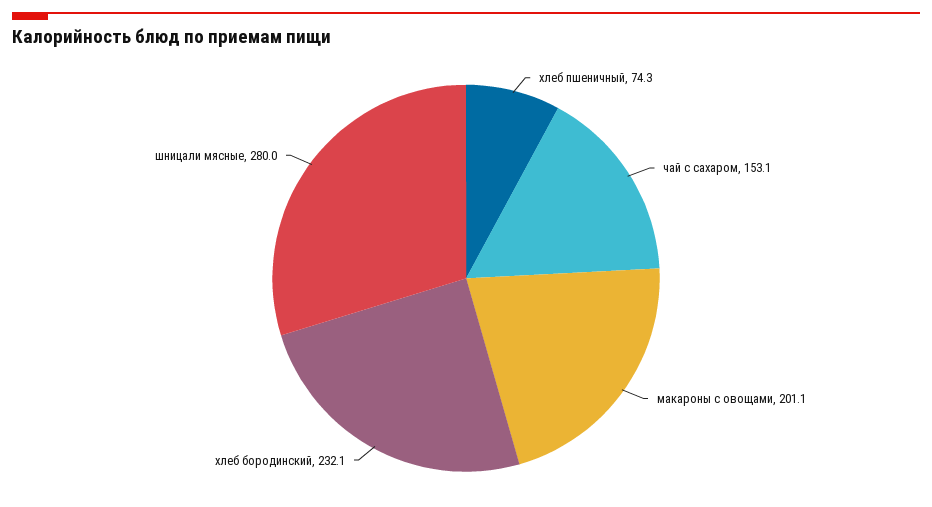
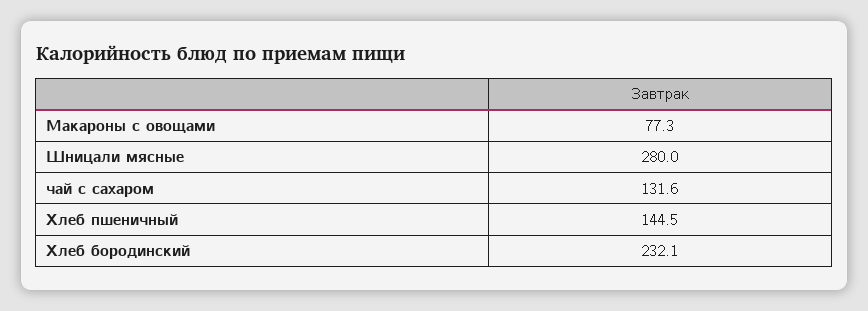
  {
-   "хлеб пшеничный": 74.3,
+   "хлеб пшеничный": 144.5,
-   "чай с сахаром": 153.1,
+   "чай с сахаром": 131.6,
-   "макароны с овощами": 201.1,
+   "макароны с овощами": 77.3,
    "хлеб бородинский": 232.1,
    "шницали мясные": 280
  }

